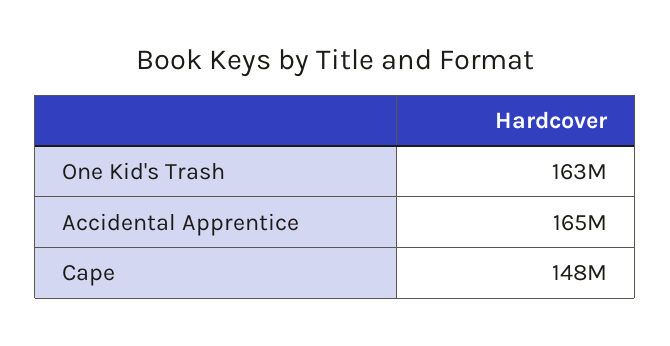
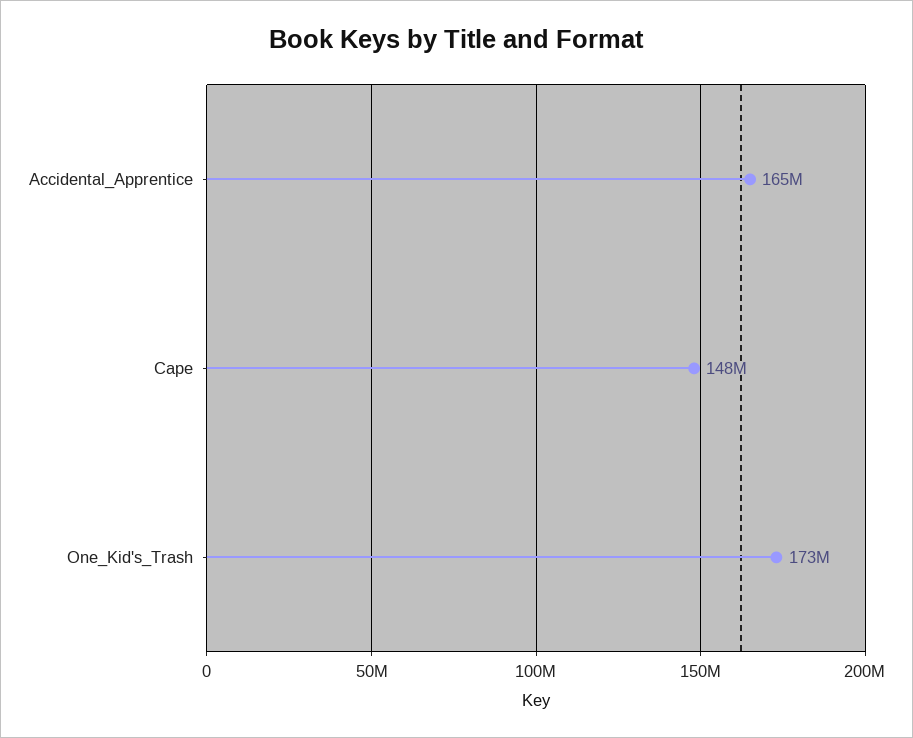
  {
-   "One Kid's Trash": 163000000,
+   "One Kid's Trash": 173000000,
    "Accidental Apprentice": 165000000,
    "Cape": 148000000
  }

